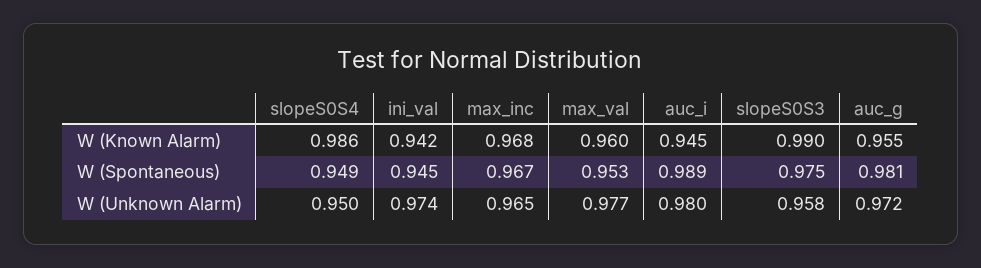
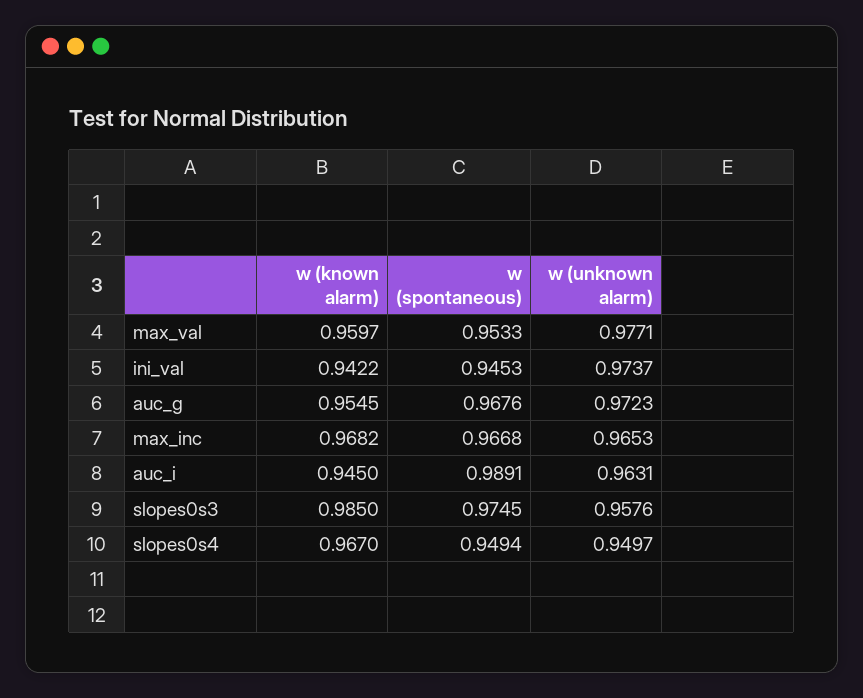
  {
    "slopeS0S4": {
-     "W (Known Alarm)": 0.986,
+     "W (Known Alarm)": 0.967,
      "W (Spontaneous)": 0.9494,
      "W (Unknown Alarm)": 0.9497
    },
    "ini_val": {
      "W (Known Alarm)": 0.9422,
      "W (Spontaneous)": 0.9453,
      "W (Unknown Alarm)": 0.9737
    },
    "max_inc": {
      "W (Known Alarm)": 0.9682,
      "W (Spontaneous)": 0.9668,
      "W (Unknown Alarm)": 0.9653
    },
    "max_val": {
      "W (Known Alarm)": 0.9597,
      "W (Spontaneous)": 0.9533,
      "W (Unknown Alarm)": 0.9771
    },
    "auc_i": {
      "W (Known Alarm)": 0.945,
      "W (Spontaneous)": 0.9891,
-     "W (Unknown Alarm)": 0.98
+     "W (Unknown Alarm)": 0.9631
    },
    "slopeS0S3": {
-     "W (Known Alarm)": 0.99,
+     "W (Known Alarm)": 0.985,
      "W (Spontaneous)": 0.9745,
      "W (Unknown Alarm)": 0.9576
    },
    "auc_g": {
      "W (Known Alarm)": 0.9545,
-     "W (Spontaneous)": 0.981,
+     "W (Spontaneous)": 0.9676,
      "W (Unknown Alarm)": 0.9723
    }
  }

